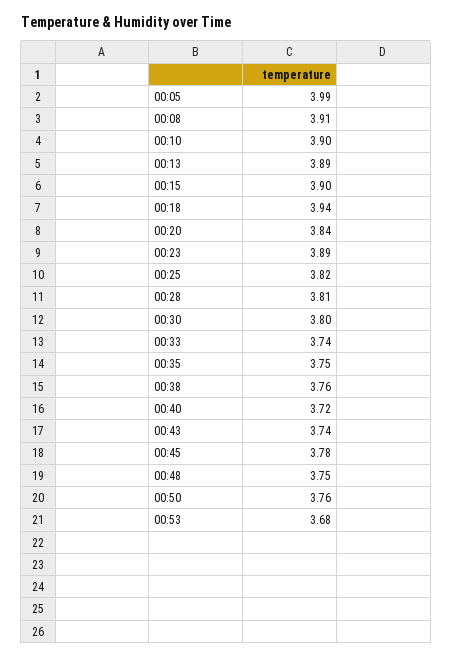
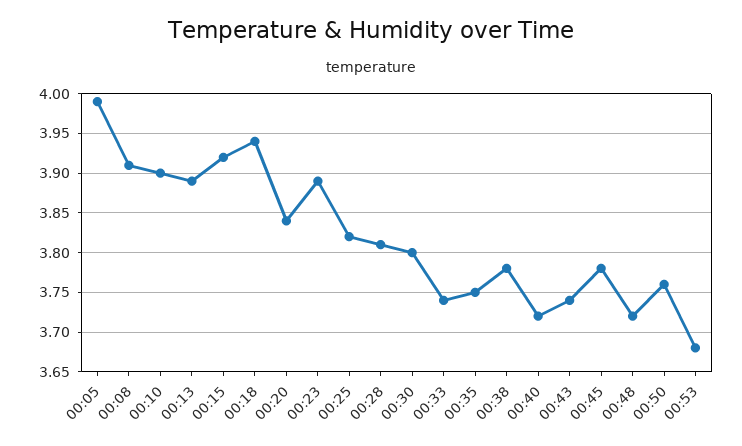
  {
    "00:05": 3.99,
    "00:08": 3.91,
    "00:10": 3.9,
    "00:13": 3.89,
-   "00:15": 3.9,
+   "00:15": 3.92,
    "00:18": 3.94,
    "00:20": 3.84,
    "00:23": 3.89,
    "00:25": 3.82,
    "00:28": 3.81,
    "00:30": 3.8,
    "00:33": 3.74,
    "00:35": 3.75,
-   "00:38": 3.76,
+   "00:38": 3.78,
    "00:40": 3.72,
    "00:43": 3.74,
    "00:45": 3.78,
-   "00:48": 3.75,
+   "00:48": 3.72,
    "00:50": 3.76,
    "00:53": 3.68
  }

